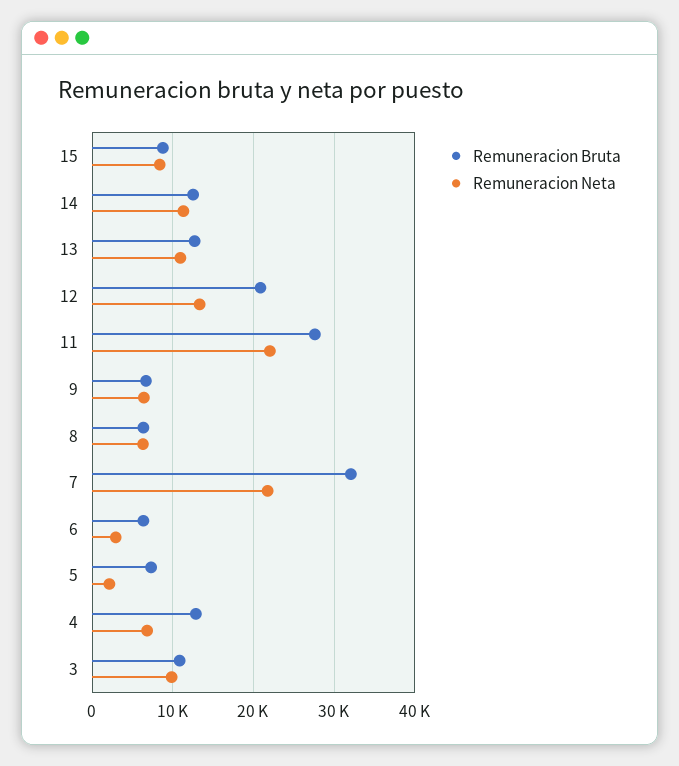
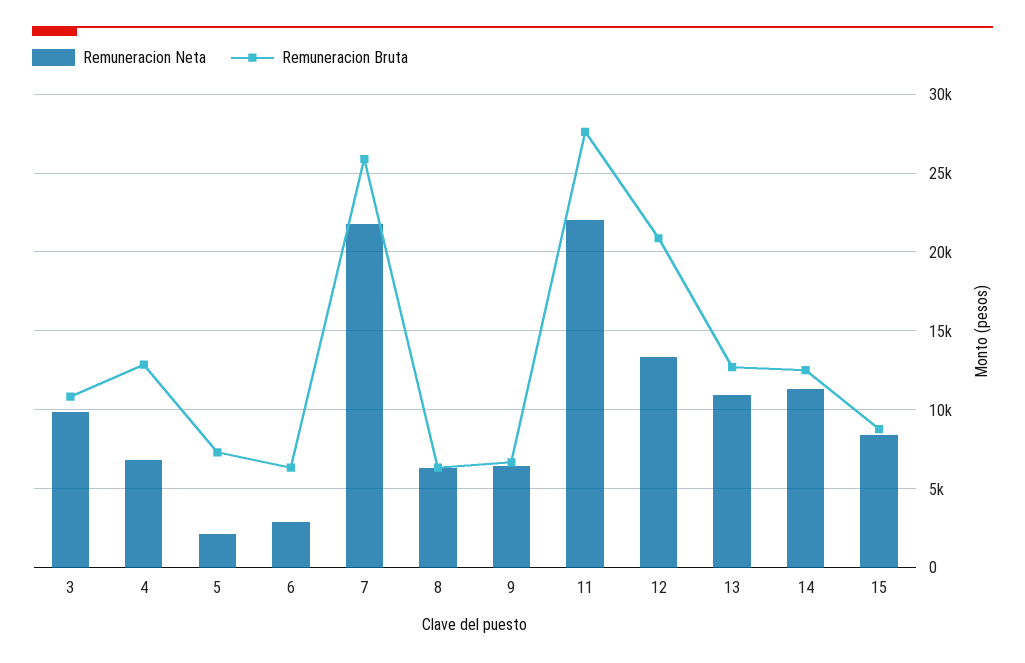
  {
    "Remuneracion Bruta": {
      "15": 9000,
      "14": 12500,
      "13": 12500,
      "12": 21000,
      "11": 27500,
      "9": 6500,
      "8": 6500,
-     "7": 32000,
+     "7": 26000,
      "6": 6500,
      "5": 7500,
      "4": 13000,
      "3": 11000
    },
    "Remuneracion Neta": {
      "15": 8500,
      "14": 11500,
      "13": 11000,
      "12": 13500,
      "11": 22000,
      "9": 6500,
      "8": 6500,
      "7": 21500,
      "6": 3000,
      "5": 2000,
      "4": 7000,
      "3": 10000
    }
  }

